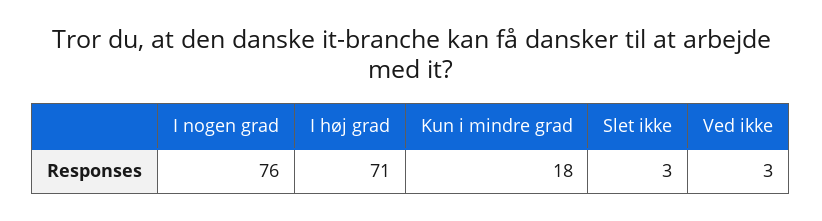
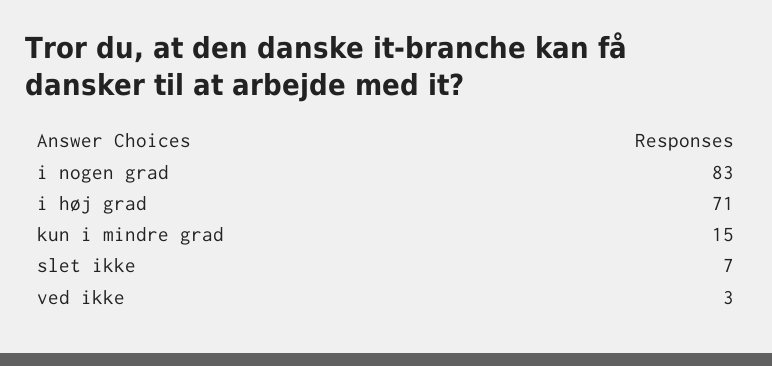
  {
-   "I nogen grad": 76,
+   "I nogen grad": 83,
    "I høj grad": 71,
-   "Kun i mindre grad": 18,
+   "Kun i mindre grad": 15,
-   "Slet ikke": 3,
+   "Slet ikke": 7,
    "Ved ikke": 3
  }

